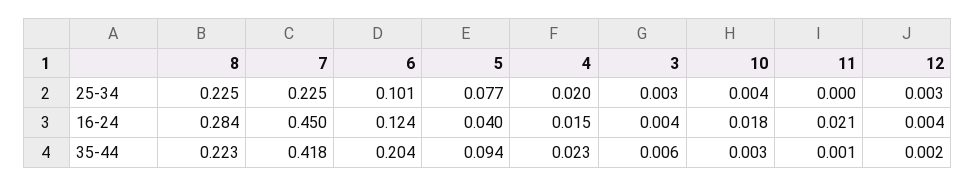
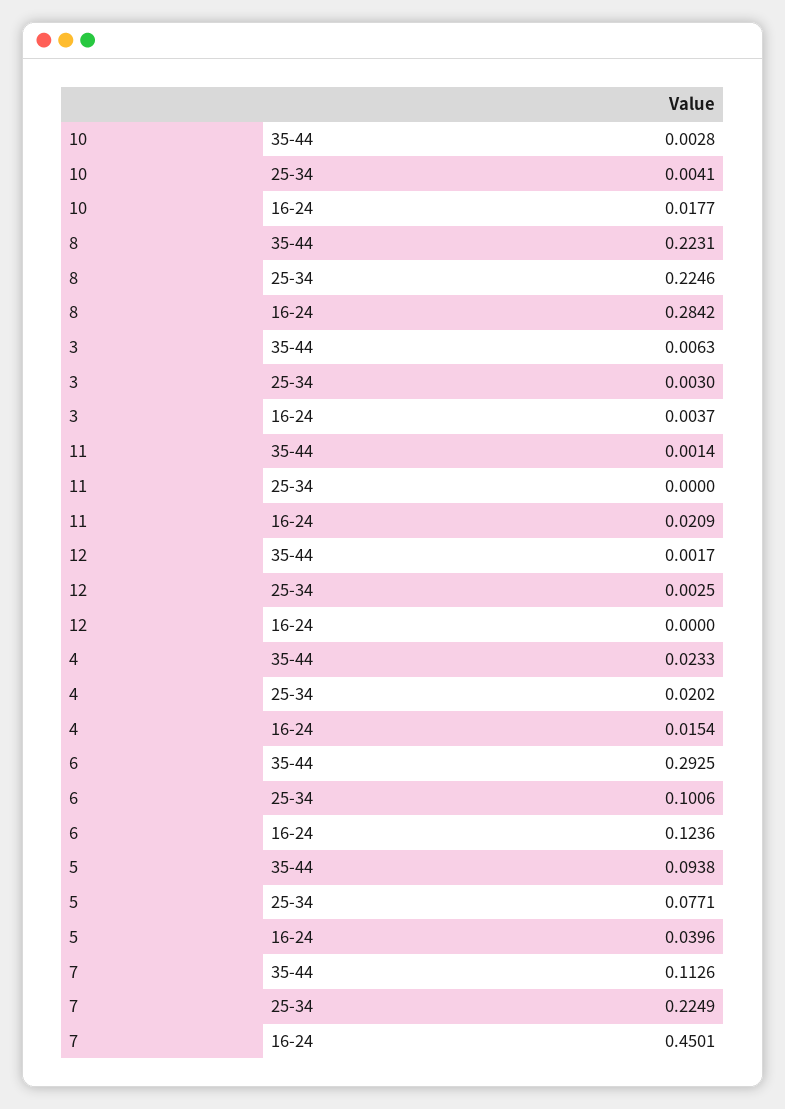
  {
    "8": {
      "25-34": 0.2246,
      "16-24": 0.2842,
      "35-44": 0.2231
    },
    "7": {
      "25-34": 0.2249,
      "16-24": 0.4501,
-     "35-44": 0.418
+     "35-44": 0.1126
    },
    "6": {
      "25-34": 0.1006,
      "16-24": 0.1236,
-     "35-44": 0.204
+     "35-44": 0.2925
    },
    "5": {
      "25-34": 0.0771,
      "16-24": 0.0396,
      "35-44": 0.0938
    },
    "4": {
      "25-34": 0.0202,
      "16-24": 0.0154,
      "35-44": 0.0233
    },
    "3": {
      "25-34": 0.003,
      "16-24": 0.0037,
      "35-44": 0.0063
    },
    "10": {
      "25-34": 0.0041,
      "16-24": 0.0177,
      "35-44": 0.0028
    },
    "11": {
      "25-34": 0,
      "16-24": 0.0209,
      "35-44": 0.0014
    },
    "12": {
      "25-34": 0.0025,
-     "16-24": 0.004,
+     "16-24": 0,
      "35-44": 0.0017
    }
  }

